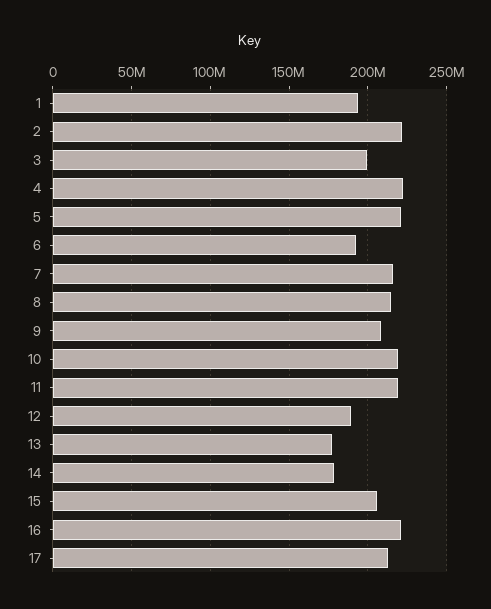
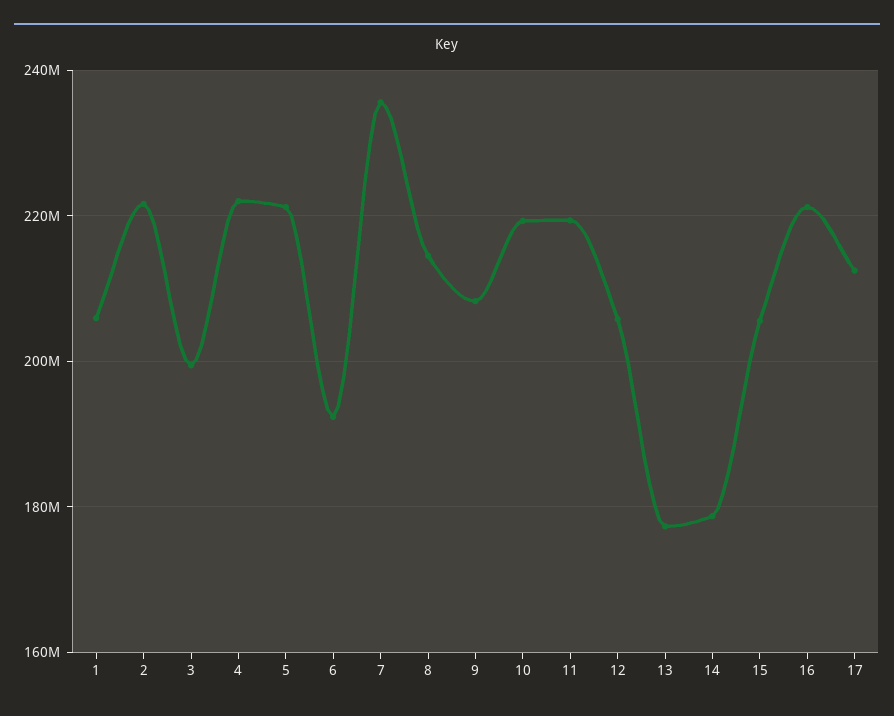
  {
-   "1": 195000000,
+   "1": 206000000,
    "2": 222000000,
    "3": 200000000,
    "4": 222000000,
    "5": 222000000,
    "6": 192000000,
-   "7": 215000000,
+   "7": 236000000,
    "8": 214000000,
    "9": 208000000,
    "10": 220000000,
    "11": 220000000,
-   "12": 190000000,
+   "12": 206000000,
    "13": 178000000,
    "14": 178000000,
    "15": 206000000,
    "16": 222000000,
    "17": 212000000
  }

